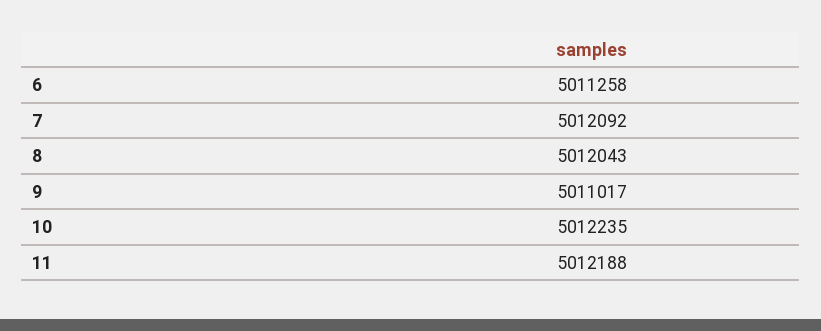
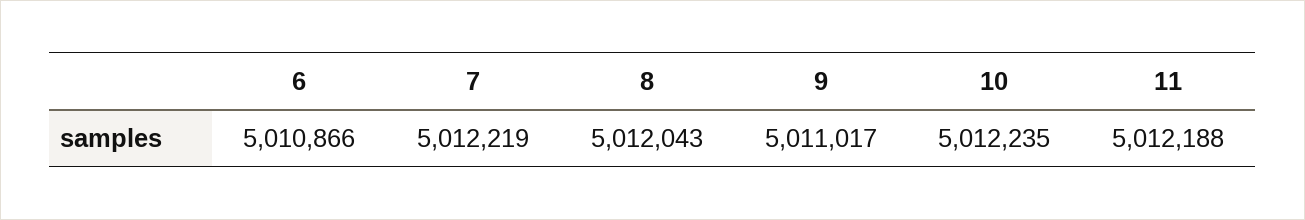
  {
-   "6": 5011258,
+   "6": 5010866,
-   "7": 5012092,
+   "7": 5012219,
    "8": 5012043,
    "9": 5011017,
    "10": 5012235,
    "11": 5012188
  }

